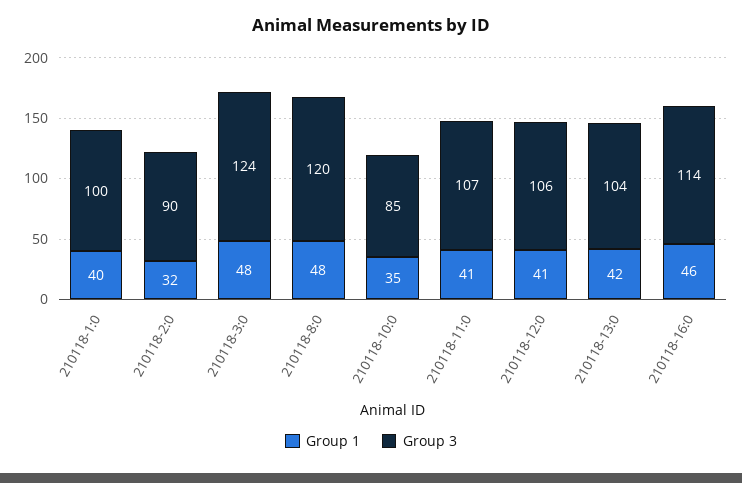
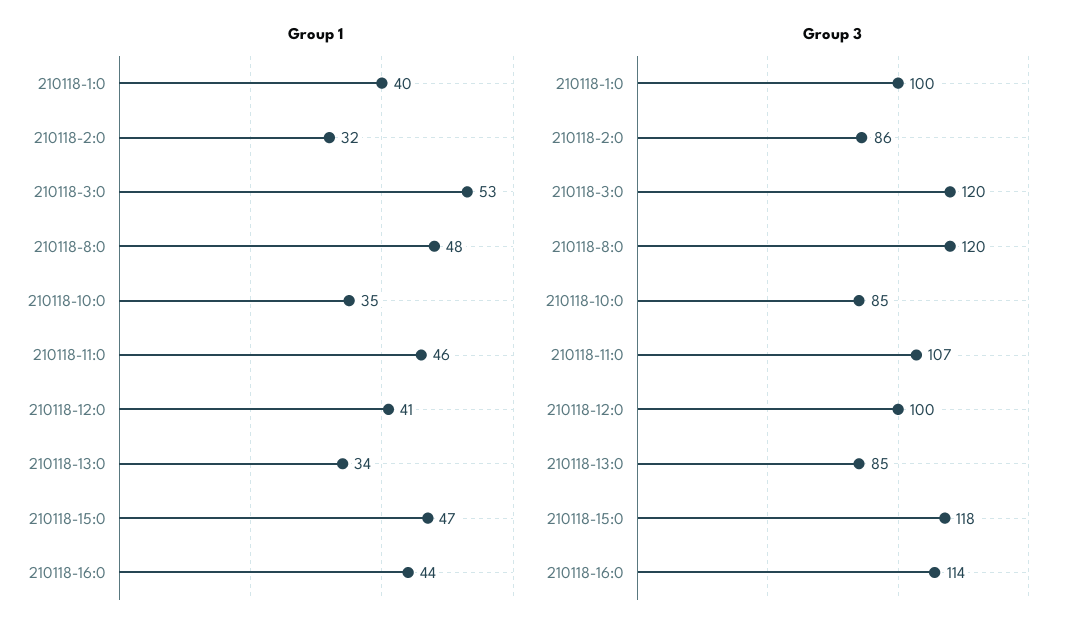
  {
    "Group 1": {
      "210118-1:0": 40,
      "210118-2:0": 32,
-     "210118-3:0": 48,
+     "210118-3:0": 53,
      "210118-8:0": 48,
      "210118-10:0": 35,
-     "210118-11:0": 41,
+     "210118-11:0": 46,
      "210118-12:0": 41,
-     "210118-13:0": 42,
+     "210118-13:0": 34,
-     "210118-16:0": 46
+     "210118-16:0": 44,
+     "210118-15:0": 47
    },
    "Group 3": {
      "210118-1:0": 100,
-     "210118-2:0": 90,
+     "210118-2:0": 86,
-     "210118-3:0": 124,
+     "210118-3:0": 120,
      "210118-8:0": 120,
      "210118-10:0": 85,
      "210118-11:0": 107,
-     "210118-12:0": 106,
+     "210118-12:0": 100,
-     "210118-13:0": 104,
+     "210118-13:0": 85,
-     "210118-16:0": 114
+     "210118-16:0": 114,
+     "210118-15:0": 118
    }
  }

